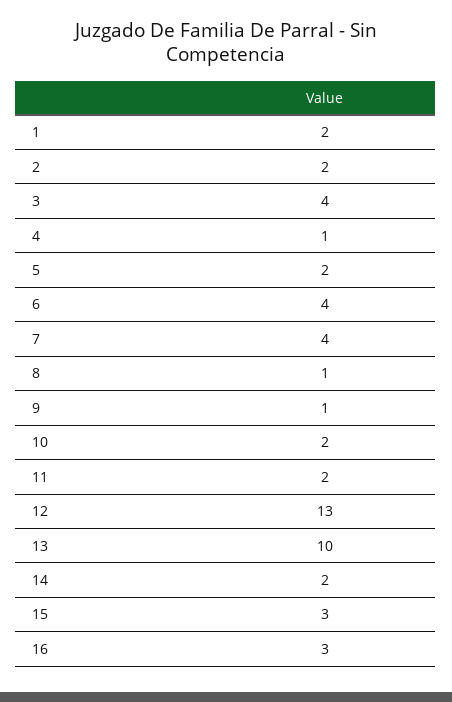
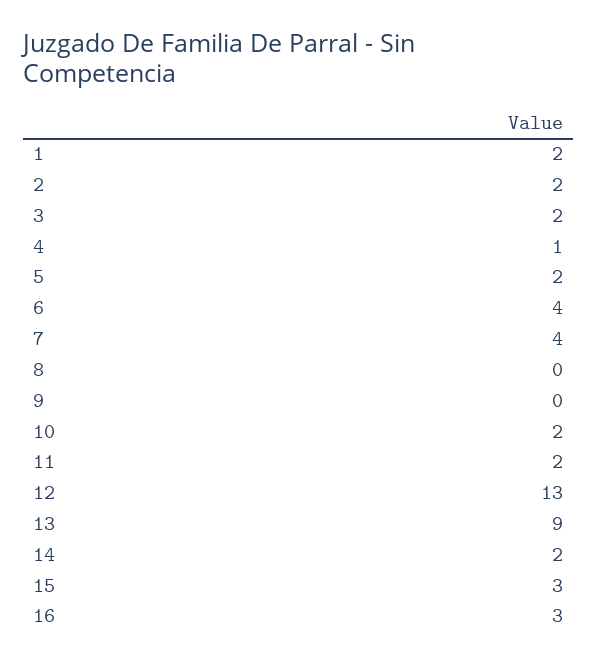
  {
    "1": 2,
    "2": 2,
-   "3": 4,
+   "3": 2,
    "4": 1,
    "5": 2,
    "6": 4,
    "7": 4,
-   "8": 1,
+   "8": 0,
-   "9": 1,
+   "9": 0,
    "10": 2,
    "11": 2,
    "12": 13,
-   "13": 10,
+   "13": 9,
    "14": 2,
    "15": 3,
    "16": 3
  }

